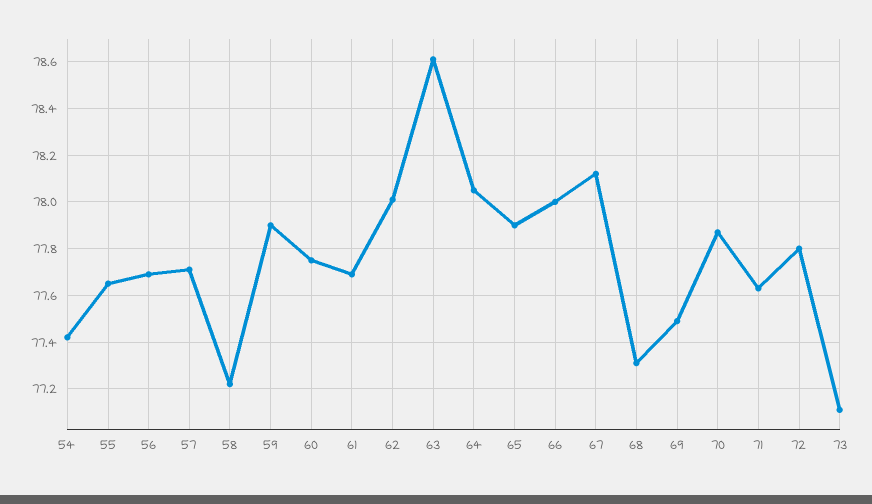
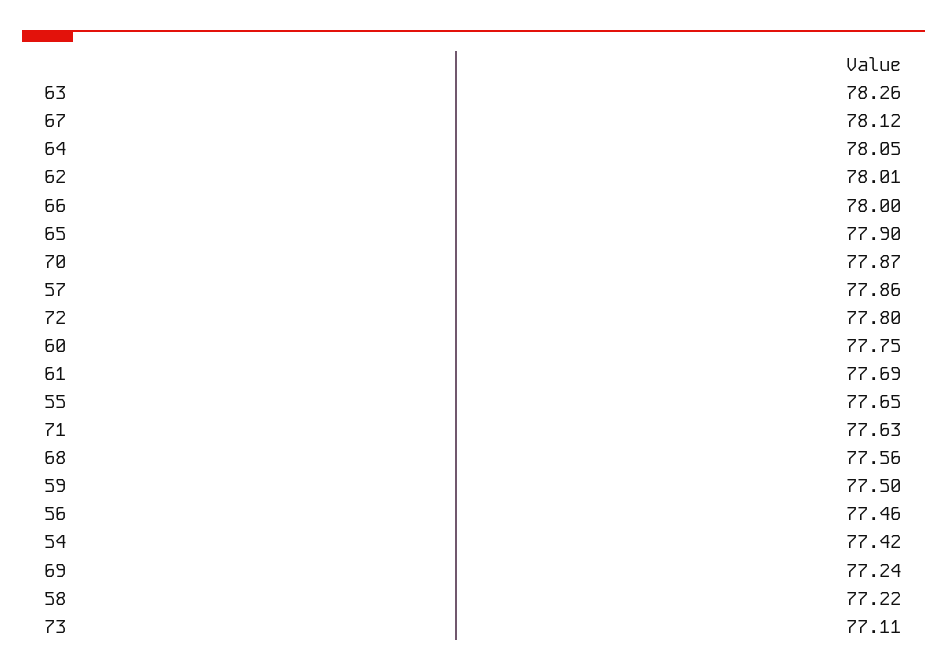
  {
    "54": 77.42,
    "55": 77.65,
-   "56": 77.7,
+   "56": 77.46,
-   "57": 77.7,
+   "57": 77.86,
    "58": 77.22,
-   "59": 77.9,
+   "59": 77.5,
    "60": 77.75,
    "61": 77.69,
    "62": 78.01,
-   "63": 78.6,
+   "63": 78.26,
    "64": 78.05,
    "65": 77.9,
    "66": 78,
    "67": 78.12,
-   "68": 77.3,
+   "68": 77.56,
-   "69": 77.5,
+   "69": 77.24,
    "70": 77.87,
    "71": 77.63,
    "72": 77.8,
    "73": 77.11
  }

